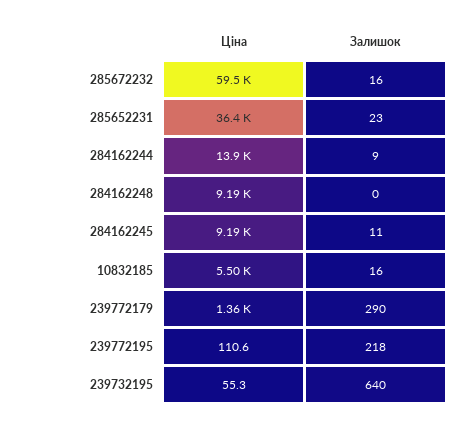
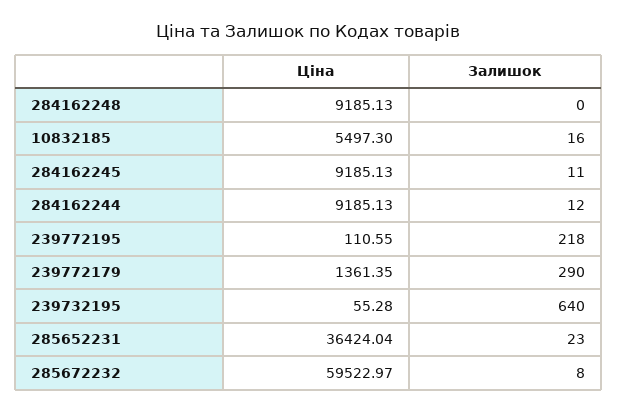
  {
    "Ціна": {
      "285672232": 59522.97,
      "285652231": 36424.04,
-     "284162244": 13900,
+     "284162244": 9185.13,
      "284162248": 9185.13,
      "284162245": 9185.13,
      "10832185": 5497.3,
      "239772179": 1361.35,
      "239772195": 110.55,
      "239732195": 55.28
    },
    "Залишок": {
-     "285672232": 16,
+     "285672232": 8,
      "285652231": 23,
-     "284162244": 9,
+     "284162244": 12,
      "284162248": 0,
      "284162245": 11,
      "10832185": 16,
      "239772179": 290,
      "239772195": 218,
      "239732195": 640
    }
  }

